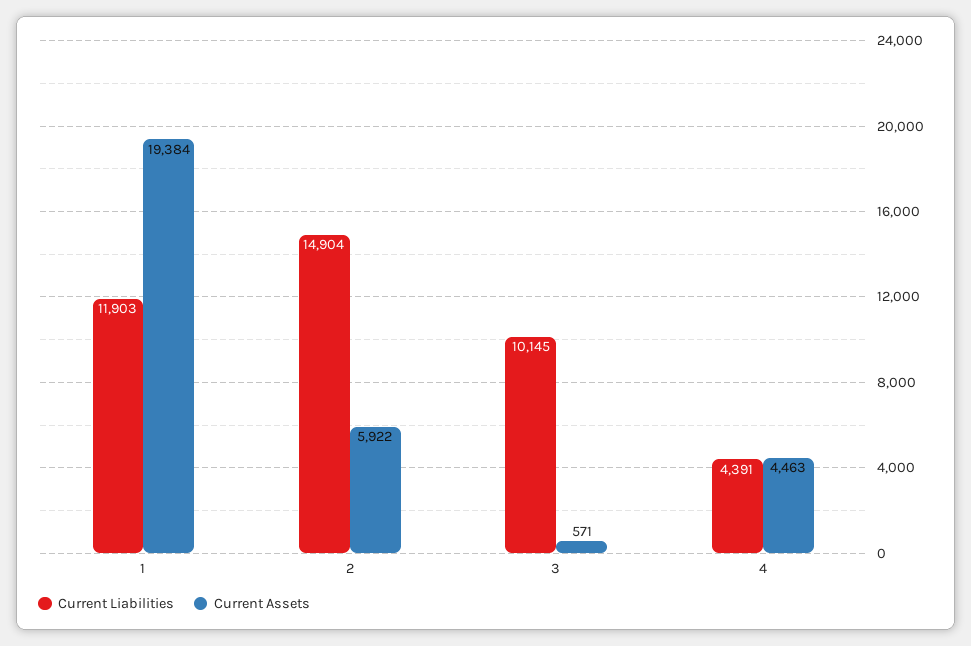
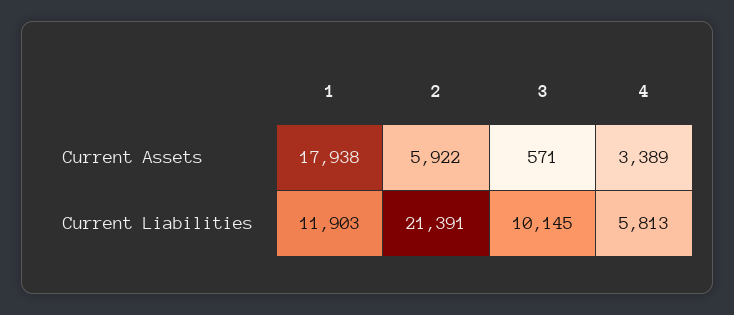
  {
    "Current Liabilities": {
      "1": 11903,
-     "2": 14904,
+     "2": 21391,
      "3": 10145,
-     "4": 4391
+     "4": 5813
    },
    "Current Assets": {
-     "1": 19384,
+     "1": 17938,
      "2": 5922,
      "3": 571,
-     "4": 4463
+     "4": 3389
    }
  }

